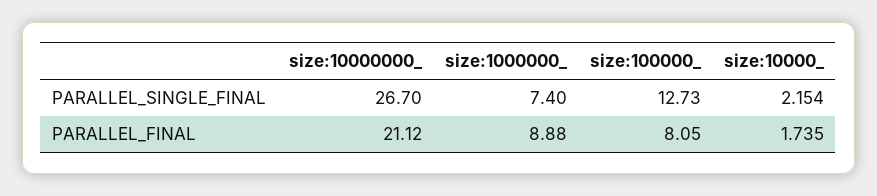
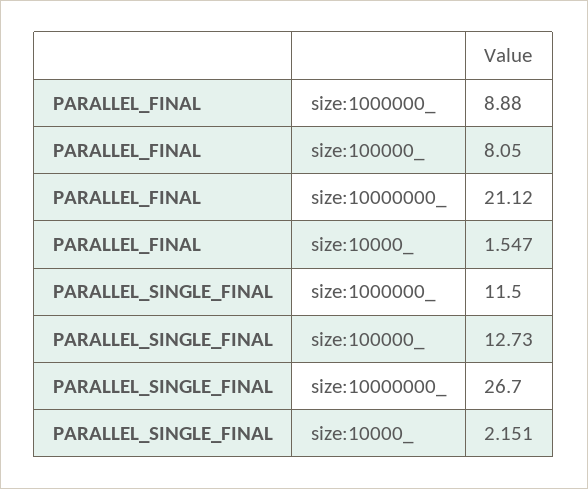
  {
    "size:10000000_": {
      "PARALLEL_SINGLE_FINAL": 26.7,
      "PARALLEL_FINAL": 21.12
    },
    "size:1000000_": {
-     "PARALLEL_SINGLE_FINAL": 7.4,
+     "PARALLEL_SINGLE_FINAL": 11.5,
      "PARALLEL_FINAL": 8.88
    },
    "size:100000_": {
      "PARALLEL_SINGLE_FINAL": 12.73,
      "PARALLEL_FINAL": 8.05
    },
    "size:10000_": {
-     "PARALLEL_SINGLE_FINAL": 2.154,
+     "PARALLEL_SINGLE_FINAL": 2.151,
-     "PARALLEL_FINAL": 1.735
+     "PARALLEL_FINAL": 1.547
    }
  }

